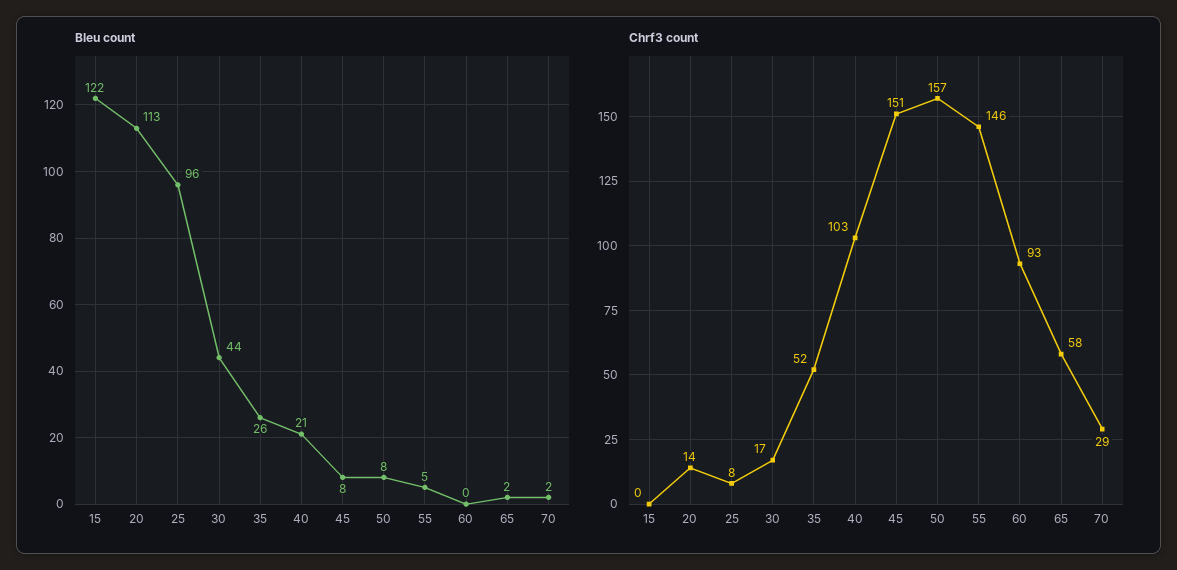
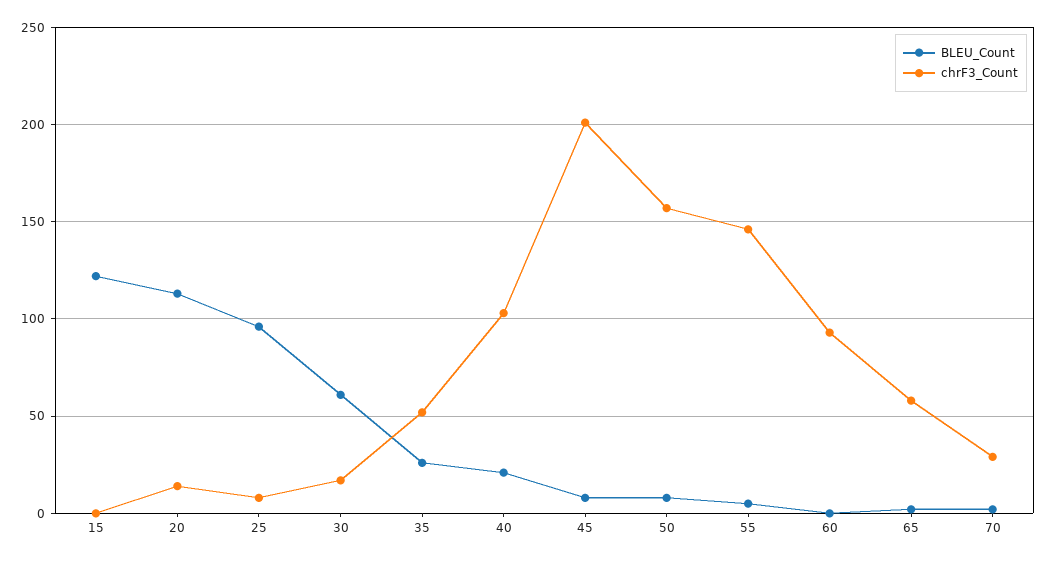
  {
    "Bleu count": {
      "15": 122,
      "20": 113,
      "25": 96,
-     "30": 44,
+     "30": 60,
      "35": 26,
      "40": 21,
      "45": 8,
      "50": 8,
      "55": 5,
      "60": 0,
      "65": 2,
      "70": 2
    },
    "Chrf3 count": {
      "15": 0,
      "20": 14,
      "25": 8,
      "30": 17,
      "35": 52,
      "40": 103,
-     "45": 151,
+     "45": 200,
      "50": 157,
      "55": 146,
      "60": 93,
      "65": 58,
      "70": 29
    }
  }

